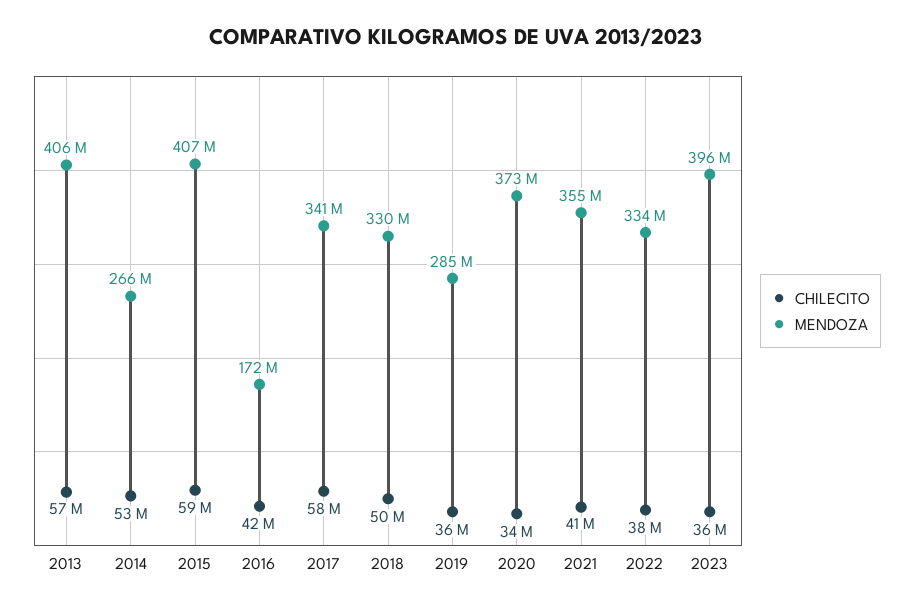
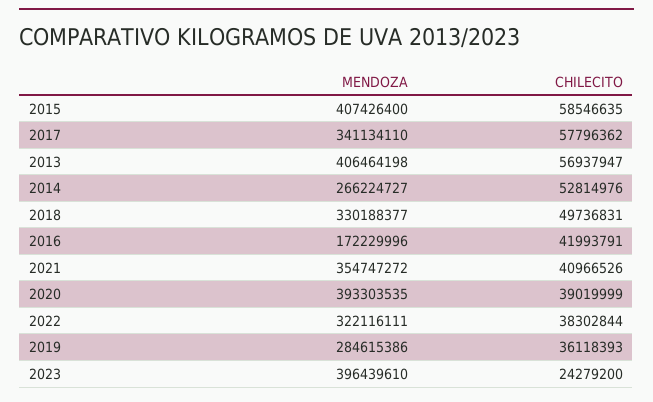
  {
    "CHILECITO": {
      "2013": 56937947,
      "2014": 52814976,
      "2015": 58546635,
      "2016": 41993791,
      "2017": 57796362,
      "2018": 49736831,
      "2019": 36118393,
-     "2020": 34000000,
+     "2020": 39019999,
      "2021": 40966526,
      "2022": 38302844,
-     "2023": 36000000
+     "2023": 24279200
    },
    "MENDOZA": {
      "2013": 406464198,
      "2014": 266224727,
      "2015": 407426400,
      "2016": 172229996,
      "2017": 341134110,
      "2018": 330188377,
      "2019": 284615386,
-     "2020": 373000000,
+     "2020": 393303535,
      "2021": 354747272,
-     "2022": 334000000,
+     "2022": 322116111,
      "2023": 396439610
    }
  }

